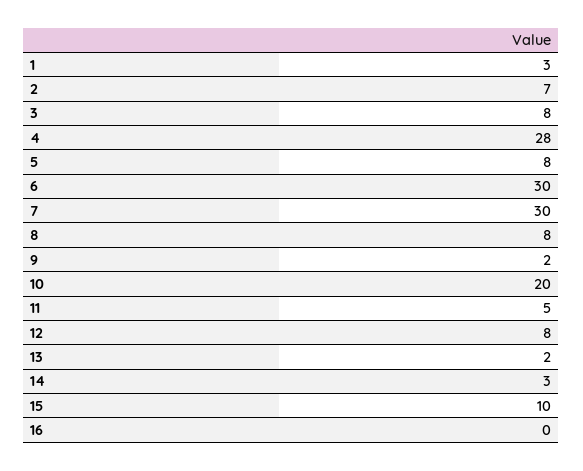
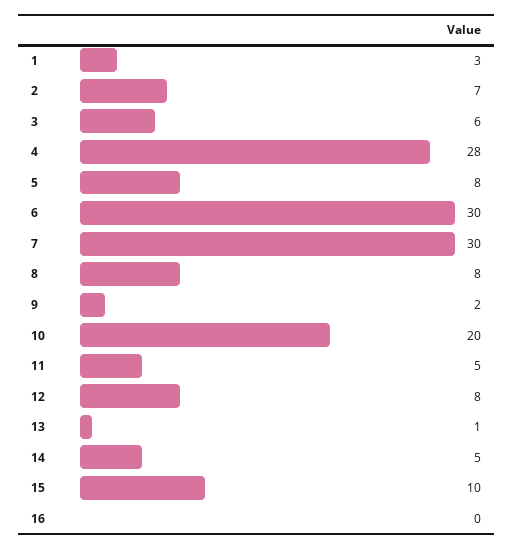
  {
    "1": 3,
    "2": 7,
-   "3": 8,
+   "3": 6,
    "4": 28,
    "5": 8,
    "6": 30,
    "7": 30,
    "8": 8,
    "9": 2,
    "10": 20,
    "11": 5,
    "12": 8,
-   "13": 2,
+   "13": 1,
-   "14": 3,
+   "14": 5,
    "15": 10,
    "16": 0
  }

